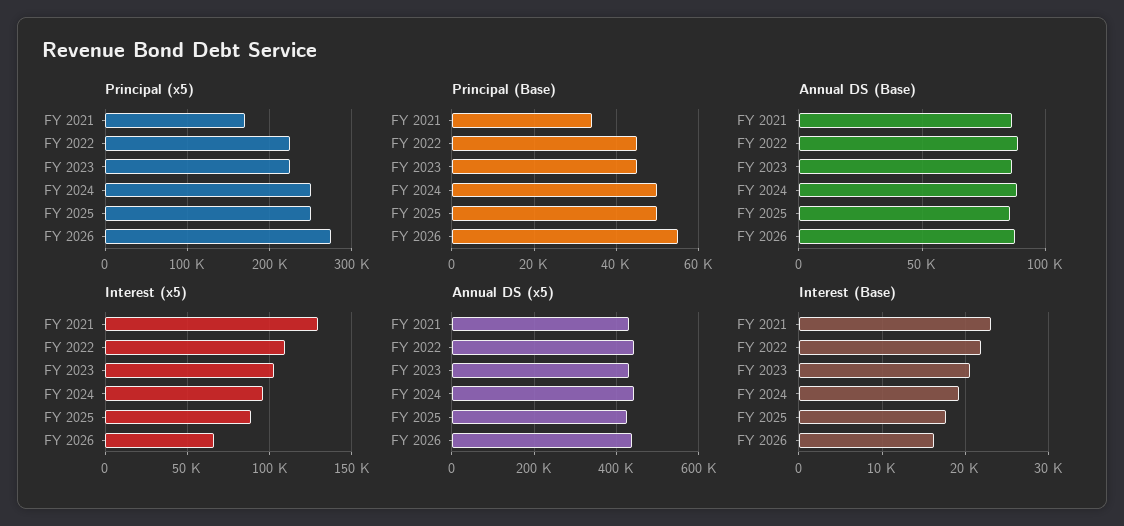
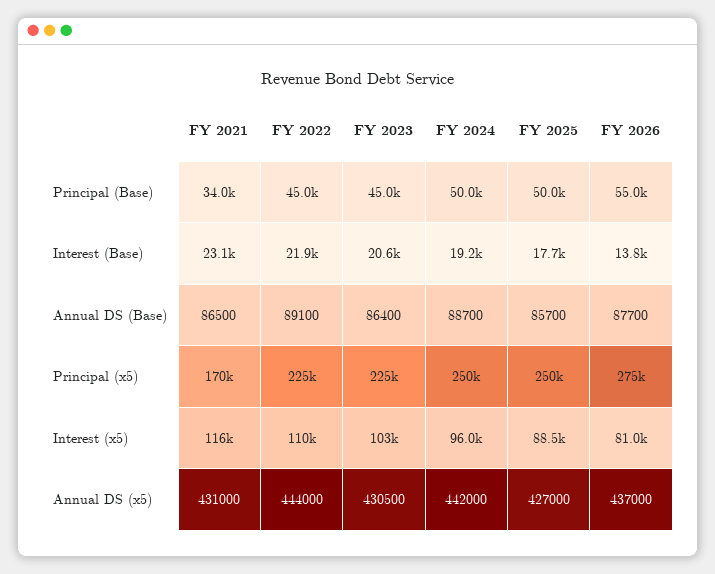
  {
    "Principal (x5)": {
      "FY 2021": 170000,
      "FY 2022": 225000,
      "FY 2023": 225000,
      "FY 2024": 250000,
      "FY 2025": 250000,
      "FY 2026": 275000
    },
    "Principal (Base)": {
      "FY 2021": 34000,
      "FY 2022": 45000,
      "FY 2023": 45000,
      "FY 2024": 50000,
      "FY 2025": 50000,
      "FY 2026": 55000
    },
    "Annual DS (Base)": {
      "FY 2021": 86500,
      "FY 2022": 89100,
      "FY 2023": 86400,
      "FY 2024": 88700,
      "FY 2025": 85700,
      "FY 2026": 87700
    },
    "Interest (x5)": {
-     "FY 2021": 130000,
+     "FY 2021": 116000,
      "FY 2022": 110000,
      "FY 2023": 103000,
      "FY 2024": 96000,
      "FY 2025": 88500,
-     "FY 2026": 65000
+     "FY 2026": 81000
    },
    "Annual DS (x5)": {
      "FY 2021": 431000,
      "FY 2022": 444000,
      "FY 2023": 430500,
      "FY 2024": 442000,
      "FY 2025": 427000,
      "FY 2026": 437000
    },
    "Interest (Base)": {
      "FY 2021": 23100,
      "FY 2022": 21900,
      "FY 2023": 20600,
      "FY 2024": 19200,
      "FY 2025": 17700,
-     "FY 2026": 16000
+     "FY 2026": 13800
    }
  }

